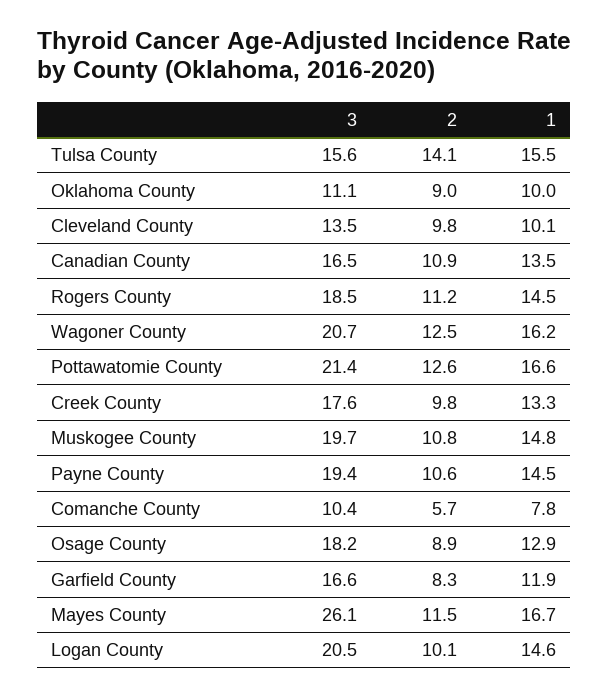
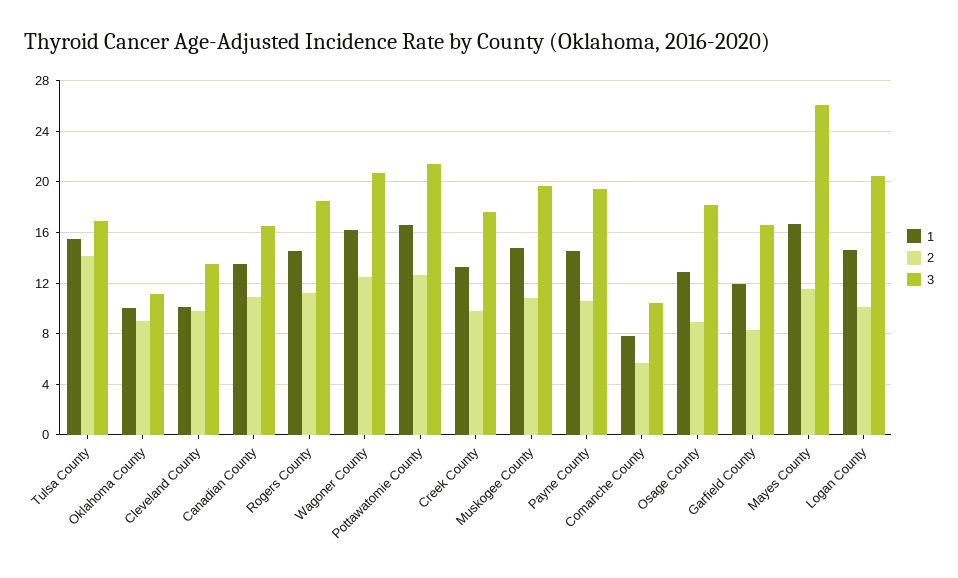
  {
    "3": {
-     "Tulsa County": 15.6,
+     "Tulsa County": 17,
      "Oklahoma County": 11.1,
      "Cleveland County": 13.5,
      "Canadian County": 16.5,
      "Rogers County": 18.5,
      "Wagoner County": 20.7,
      "Pottawatomie County": 21.4,
      "Creek County": 17.6,
      "Muskogee County": 19.7,
      "Payne County": 19.4,
      "Comanche County": 10.4,
      "Osage County": 18.2,
      "Garfield County": 16.6,
      "Mayes County": 26.1,
      "Logan County": 20.5
    },
    "2": {
      "Tulsa County": 14.1,
      "Oklahoma County": 9,
      "Cleveland County": 9.8,
      "Canadian County": 10.9,
      "Rogers County": 11.2,
      "Wagoner County": 12.5,
      "Pottawatomie County": 12.6,
      "Creek County": 9.8,
      "Muskogee County": 10.8,
      "Payne County": 10.6,
      "Comanche County": 5.7,
      "Osage County": 8.9,
      "Garfield County": 8.3,
      "Mayes County": 11.5,
      "Logan County": 10.1
    },
    "1": {
      "Tulsa County": 15.5,
      "Oklahoma County": 10,
      "Cleveland County": 10.1,
      "Canadian County": 13.5,
      "Rogers County": 14.5,
      "Wagoner County": 16.2,
      "Pottawatomie County": 16.6,
      "Creek County": 13.3,
      "Muskogee County": 14.8,
      "Payne County": 14.5,
      "Comanche County": 7.8,
      "Osage County": 12.9,
      "Garfield County": 11.9,
      "Mayes County": 16.7,
      "Logan County": 14.6
    }
  }

